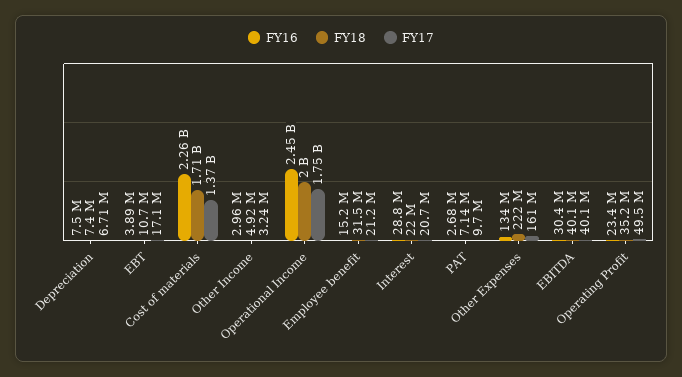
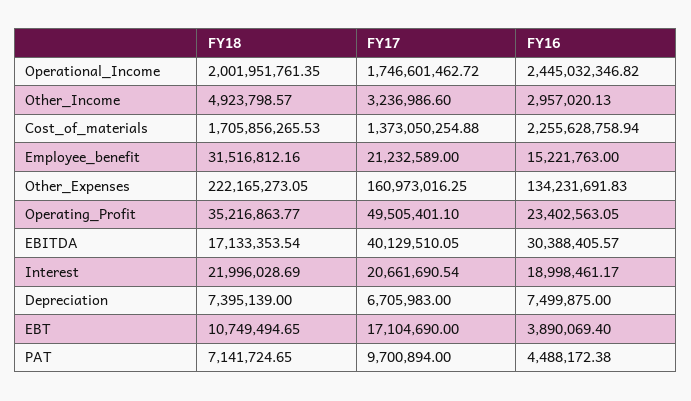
  {
    "FY16": {
      "Depreciation": 7499875,
      "EBT": 3890069.4,
      "Cost of materials": 2255628758.94,
      "Other Income": 2957020.13,
      "Operational Income": 2445032346.82,
      "Employee benefit": 15221763,
-     "Interest": 28800000,
+     "Interest": 18998461.17,
-     "PAT": 2680000,
+     "PAT": 4488172.38,
      "Other Expenses": 134231691.83,
      "EBITDA": 30388405.57,
      "Operating Profit": 23402563.05
    },
    "FY18": {
      "Depreciation": 7395139,
      "EBT": 10749494.65,
      "Cost of materials": 1705856265.53,
      "Other Income": 4923798.57,
      "Operational Income": 2001951761.35,
      "Employee benefit": 31516812.16,
      "Interest": 21996028.69,
      "PAT": 7141724.65,
      "Other Expenses": 222165273.05,
-     "EBITDA": 40100000,
+     "EBITDA": 17133353.54,
      "Operating Profit": 35216863.77
    },
    "FY17": {
      "Depreciation": 6705983,
      "EBT": 17104690,
      "Cost of materials": 1373050254.88,
      "Other Income": 3236986.6,
      "Operational Income": 1746601462.72,
      "Employee benefit": 21232589,
      "Interest": 20661690.54,
      "PAT": 9700894,
      "Other Expenses": 160973016.25,
      "EBITDA": 40129510.05,
      "Operating Profit": 49505401.1
    }
  }

